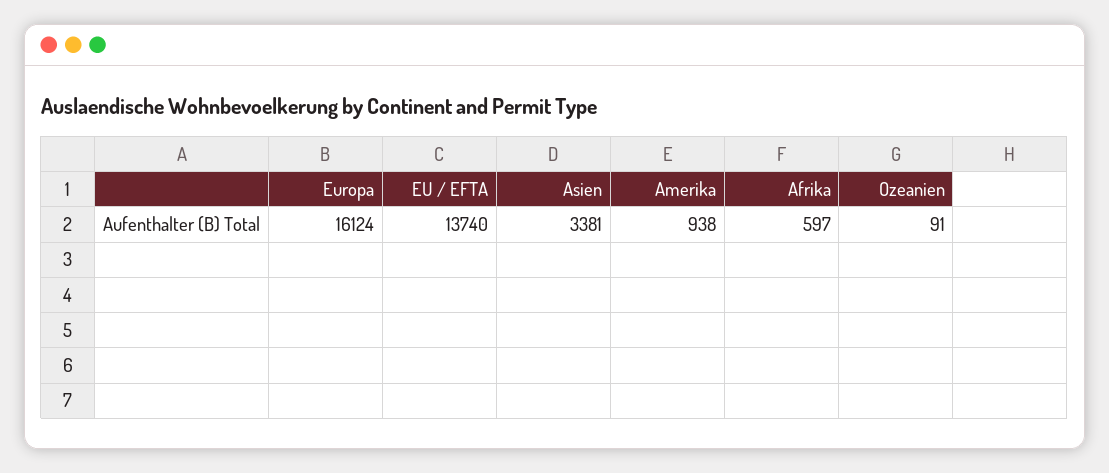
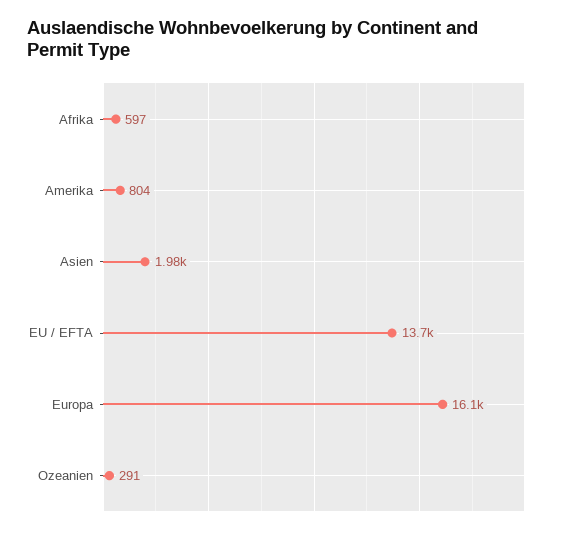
  {
    "Europa": 16124,
    "EU / EFTA": 13740,
-   "Asien": 3381,
+   "Asien": 1980,
-   "Amerika": 938,
+   "Amerika": 804,
    "Afrika": 597,
-   "Ozeanien": 91
+   "Ozeanien": 291
  }

